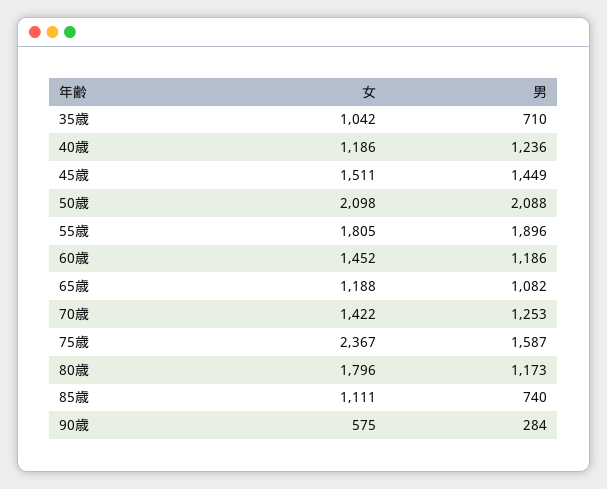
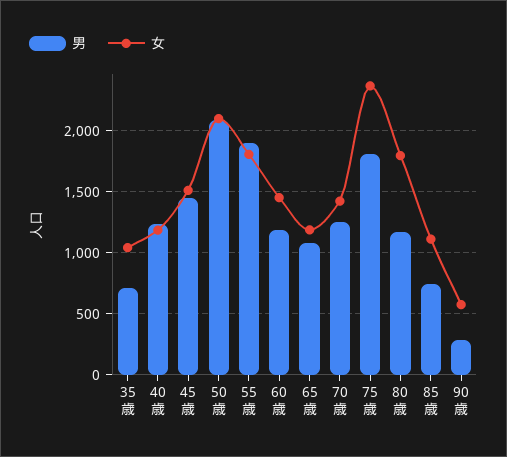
  {
    "女": {
      "35歳": 1042,
      "40歳": 1186,
      "45歳": 1511,
      "50歳": 2098,
      "55歳": 1805,
      "60歳": 1452,
      "65歳": 1188,
      "70歳": 1422,
      "75歳": 2367,
      "80歳": 1796,
      "85歳": 1111,
      "90歳": 575
    },
    "男": {
      "35歳": 710,
      "40歳": 1236,
      "45歳": 1449,
      "50歳": 2088,
      "55歳": 1896,
      "60歳": 1186,
      "65歳": 1082,
      "70歳": 1253,
-     "75歳": 1587,
+     "75歳": 1800,
      "80歳": 1173,
      "85歳": 740,
      "90歳": 284
    }
  }

